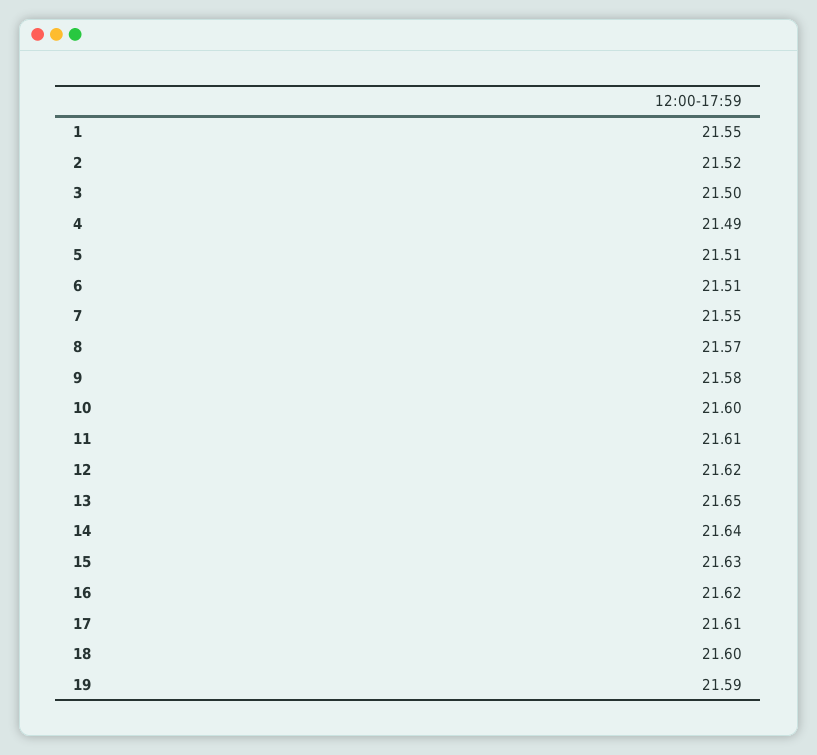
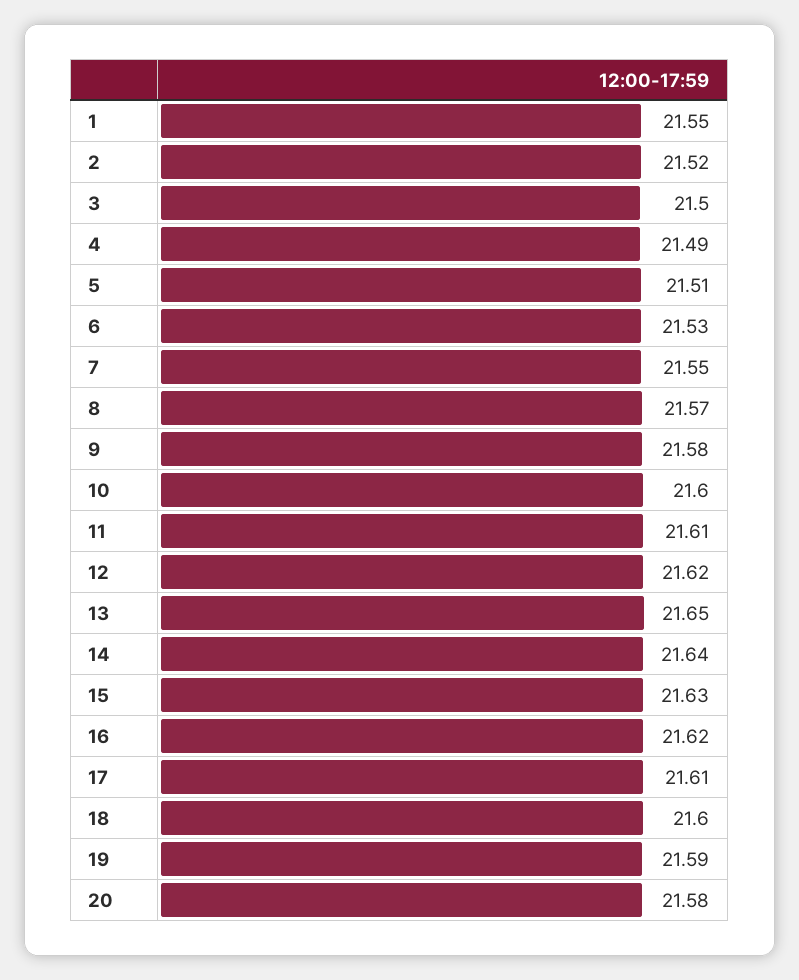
  {
    "1": 21.55,
    "2": 21.52,
    "3": 21.5,
    "4": 21.49,
    "5": 21.51,
-   "6": 21.51,
+   "6": 21.53,
    "7": 21.55,
    "8": 21.57,
    "9": 21.58,
    "10": 21.6,
    "11": 21.61,
    "12": 21.62,
    "13": 21.65,
    "14": 21.64,
    "15": 21.63,
    "16": 21.62,
    "17": 21.61,
    "18": 21.6,
-   "19": 21.59
+   "19": 21.59,
+   "20": 21.58
  }

